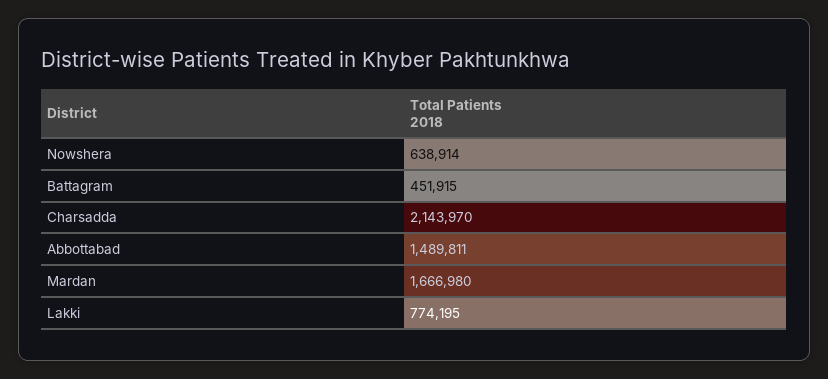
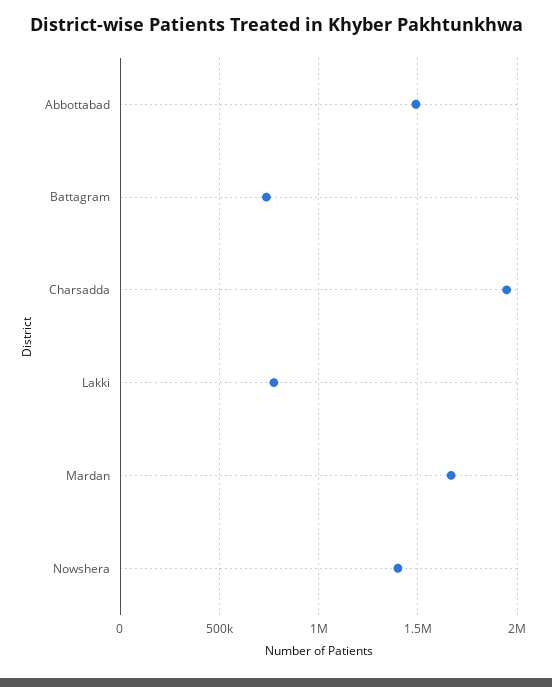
  {
-   "Nowshera": 638914,
+   "Nowshera": 1400000,
-   "Battagram": 451915,
+   "Battagram": 750000,
-   "Charsadda": 2143970,
+   "Charsadda": 1950000,
    "Abbottabad": 1489811,
    "Mardan": 1666980,
    "Lakki": 774195
  }

